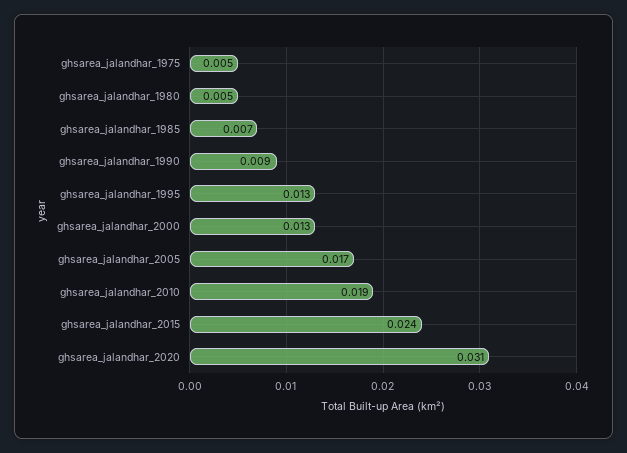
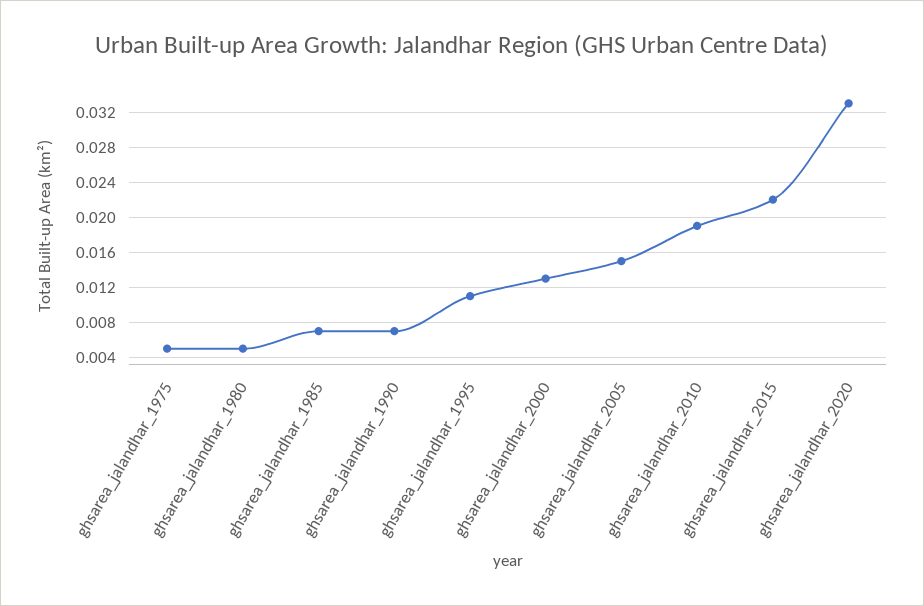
  {
    "ghsarea_jalandhar_1975": 0.005,
    "ghsarea_jalandhar_1980": 0.005,
    "ghsarea_jalandhar_1985": 0.007,
-   "ghsarea_jalandhar_1990": 0.009,
+   "ghsarea_jalandhar_1990": 0.007,
-   "ghsarea_jalandhar_1995": 0.013,
+   "ghsarea_jalandhar_1995": 0.011,
    "ghsarea_jalandhar_2000": 0.013,
-   "ghsarea_jalandhar_2005": 0.017,
+   "ghsarea_jalandhar_2005": 0.015,
    "ghsarea_jalandhar_2010": 0.019,
-   "ghsarea_jalandhar_2015": 0.024,
+   "ghsarea_jalandhar_2015": 0.022,
-   "ghsarea_jalandhar_2020": 0.031
+   "ghsarea_jalandhar_2020": 0.033
  }

